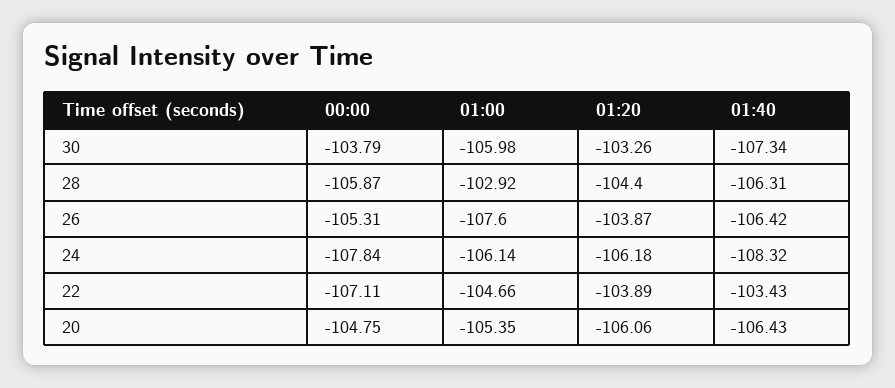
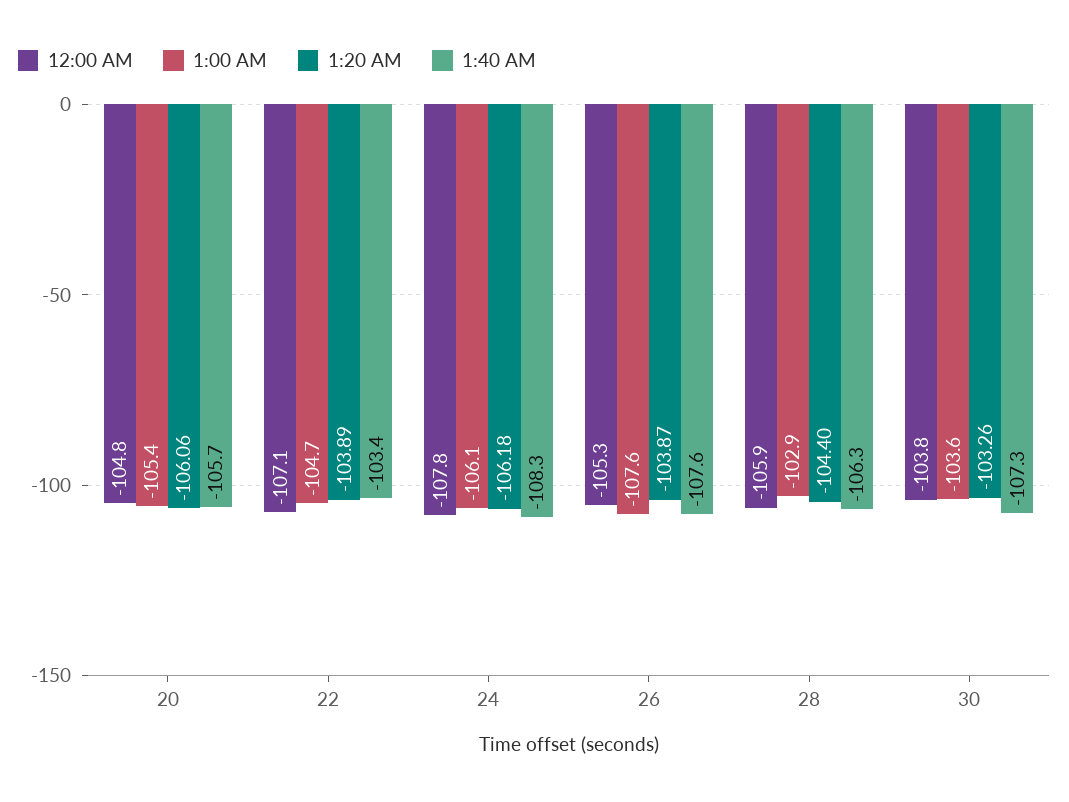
  {
    "00:00": {
      "30": -103.79,
      "28": -105.87,
      "26": -105.31,
      "24": -107.84,
      "22": -107.11,
      "20": -104.75
    },
    "01:00": {
-     "30": -105.98,
+     "30": -103.6,
      "28": -102.92,
      "26": -107.6,
      "24": -106.14,
      "22": -104.66,
      "20": -105.35
    },
    "01:20": {
      "30": -103.26,
      "28": -104.4,
      "26": -103.87,
      "24": -106.18,
      "22": -103.89,
      "20": -106.06
    },
    "01:40": {
      "30": -107.34,
      "28": -106.31,
-     "26": -106.42,
+     "26": -107.6,
      "24": -108.32,
      "22": -103.43,
-     "20": -106.43
+     "20": -105.7
    }
  }

